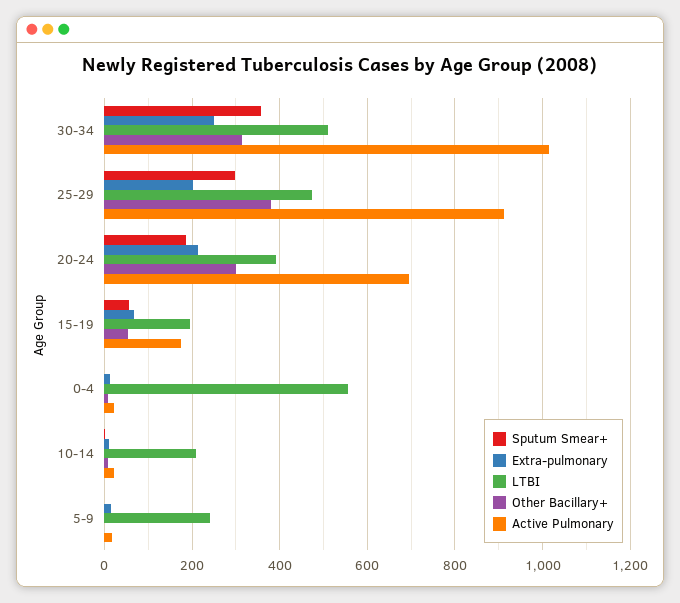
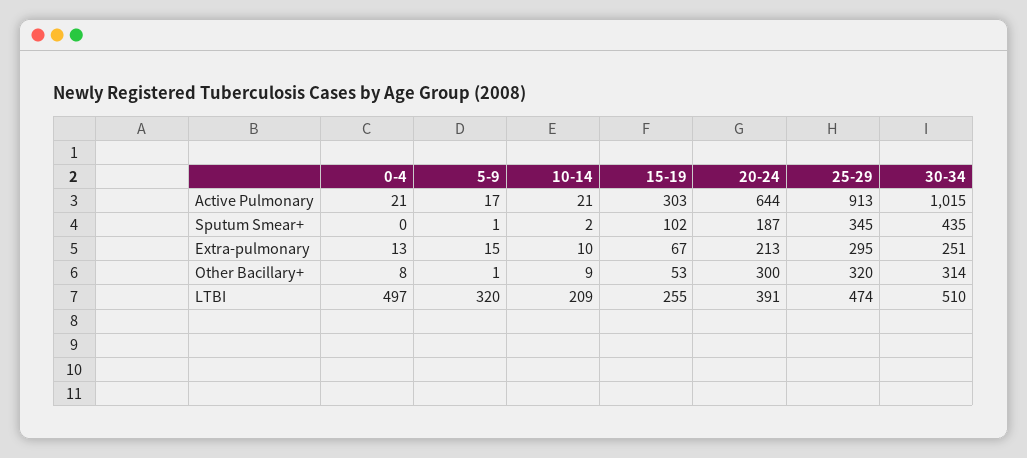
  {
    "Sputum Smear+": {
-     "30-34": 360,
+     "30-34": 435,
-     "25-29": 300,
+     "25-29": 345,
      "20-24": 187,
-     "15-19": 60,
+     "15-19": 102,
      "0-4": 0,
      "10-14": 2,
      "5-9": 1
    },
    "Extra-pulmonary": {
      "30-34": 251,
-     "25-29": 200,
+     "25-29": 295,
      "20-24": 213,
      "15-19": 67,
      "0-4": 13,
      "10-14": 10,
      "5-9": 15
    },
    "LTBI": {
      "30-34": 510,
      "25-29": 474,
      "20-24": 391,
-     "15-19": 200,
+     "15-19": 255,
-     "0-4": 560,
+     "0-4": 497,
      "10-14": 209,
-     "5-9": 240
+     "5-9": 320
    },
    "Other Bacillary+": {
      "30-34": 314,
-     "25-29": 380,
+     "25-29": 320,
      "20-24": 300,
      "15-19": 53,
      "0-4": 8,
      "10-14": 9,
      "5-9": 1
    },
    "Active Pulmonary": {
      "30-34": 1015,
      "25-29": 913,
-     "20-24": 700,
+     "20-24": 644,
-     "15-19": 180,
+     "15-19": 303,
      "0-4": 21,
      "10-14": 21,
      "5-9": 17
    }
  }

